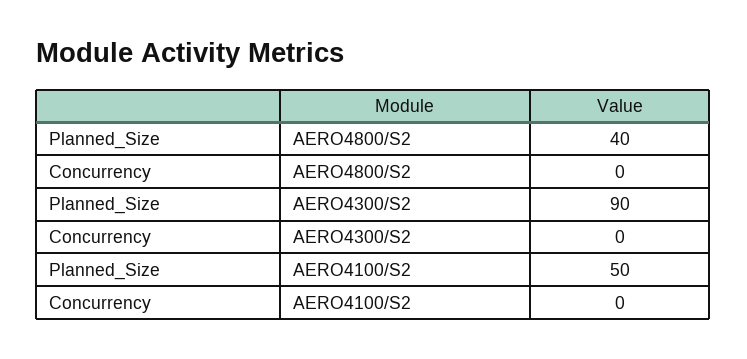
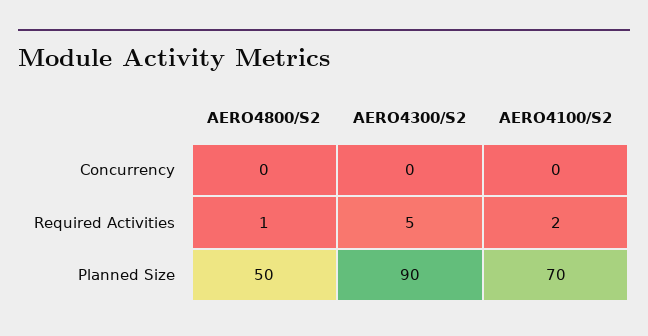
  {
    "Planned_Size": {
-     "AERO4800/S2": 40,
+     "AERO4800/S2": 50,
      "AERO4300/S2": 90,
-     "AERO4100/S2": 50
+     "AERO4100/S2": 70
    },
    "Concurrency": {
      "AERO4800/S2": 0,
      "AERO4300/S2": 0,
      "AERO4100/S2": 0
-   }
+   },
+   "Required Activities": {
+     "AERO4800/S2": 1,
+     "AERO4300/S2": 5,
+     "AERO4100/S2": 2
+   }
  }

